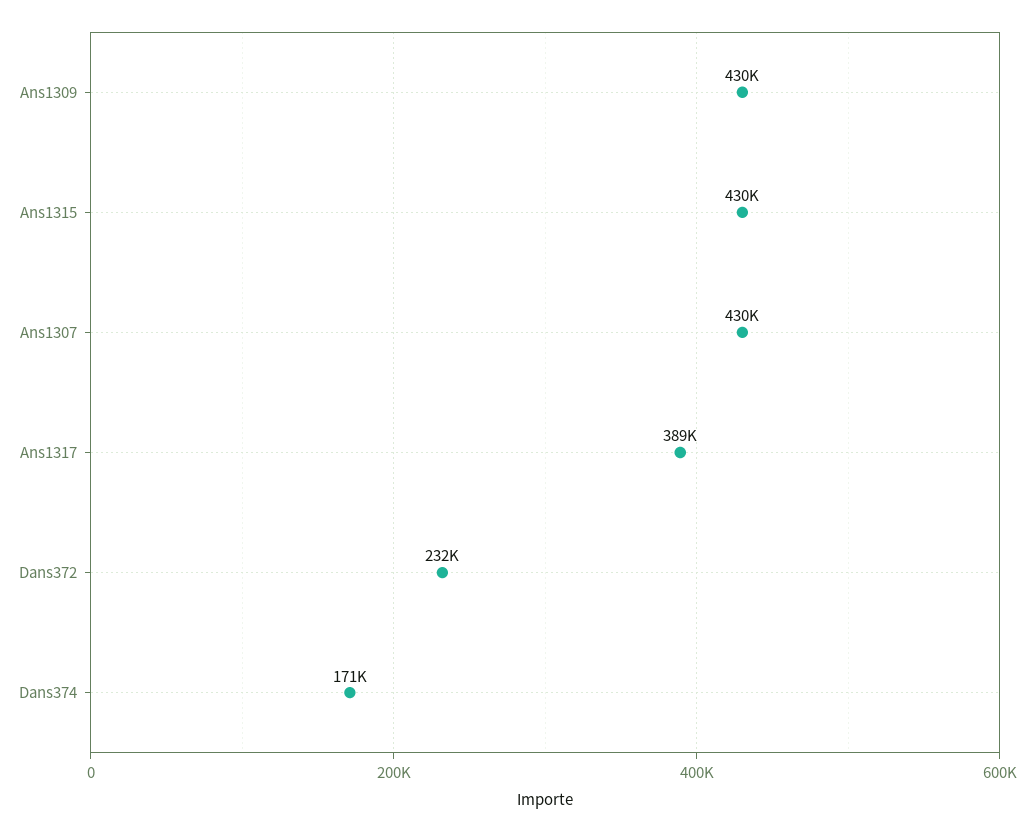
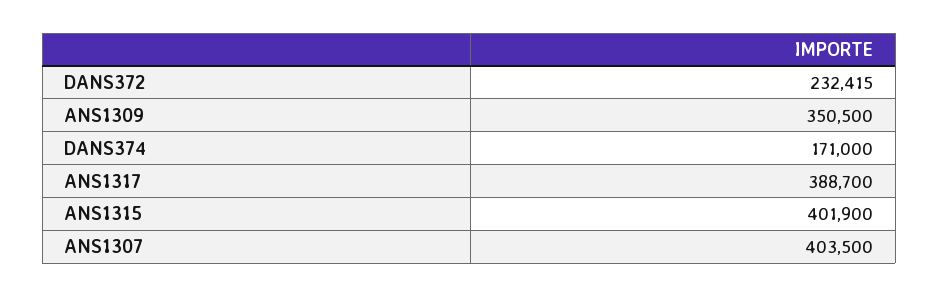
  {
-   "Ans1309": 430000,
+   "Ans1309": 350500,
-   "Ans1315": 430000,
+   "Ans1315": 401900,
-   "Ans1307": 430000,
+   "Ans1307": 403500,
    "Ans1317": 388700,
    "Dans372": 232415,
    "Dans374": 171000
  }

